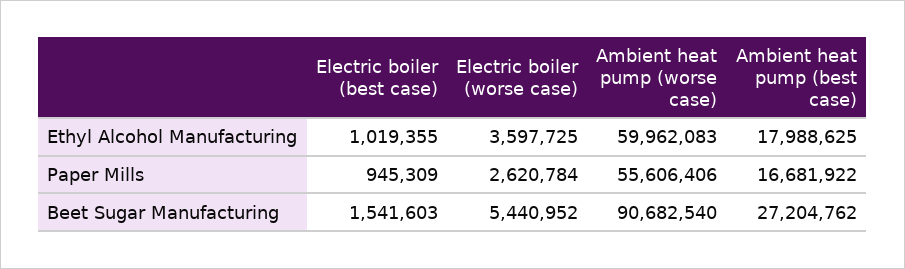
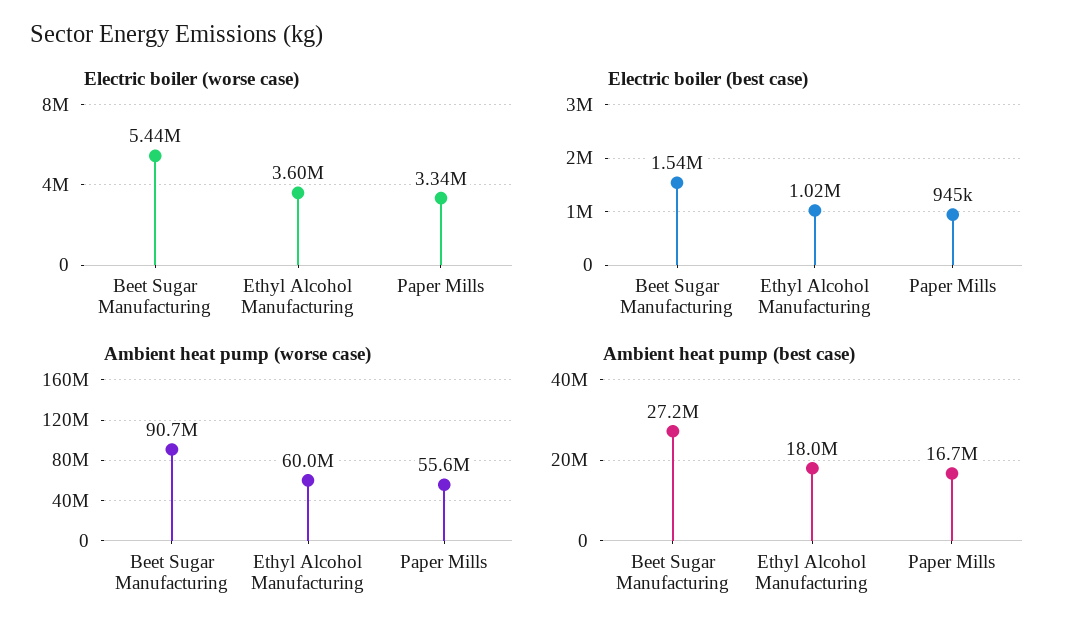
  {
    "Electric boiler (best case)": {
      "Ethyl Alcohol Manufacturing": 1019355,
      "Paper Mills": 945309,
      "Beet Sugar Manufacturing": 1541603
    },
    "Electric boiler (worse case)": {
      "Ethyl Alcohol Manufacturing": 3597725,
-     "Paper Mills": 2620784,
+     "Paper Mills": 3340000,
      "Beet Sugar Manufacturing": 5440952
    },
    "Ambient heat pump (worse case)": {
      "Ethyl Alcohol Manufacturing": 59962083,
      "Paper Mills": 55606406,
      "Beet Sugar Manufacturing": 90682540
    },
    "Ambient heat pump (best case)": {
      "Ethyl Alcohol Manufacturing": 17988625,
      "Paper Mills": 16681922,
      "Beet Sugar Manufacturing": 27204762
    }
  }

